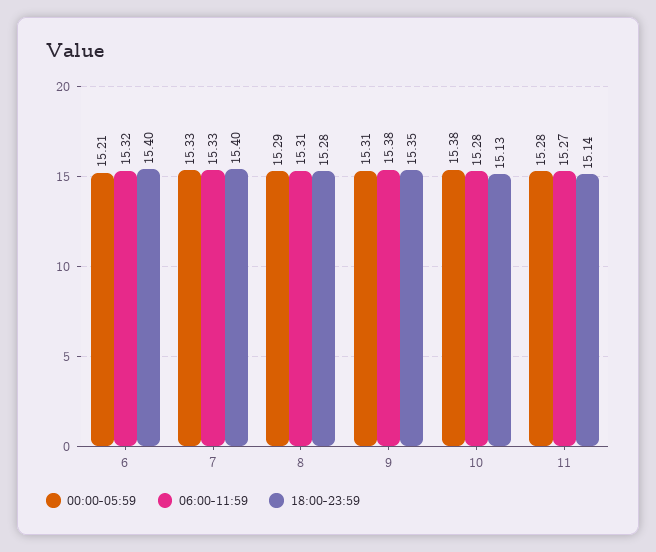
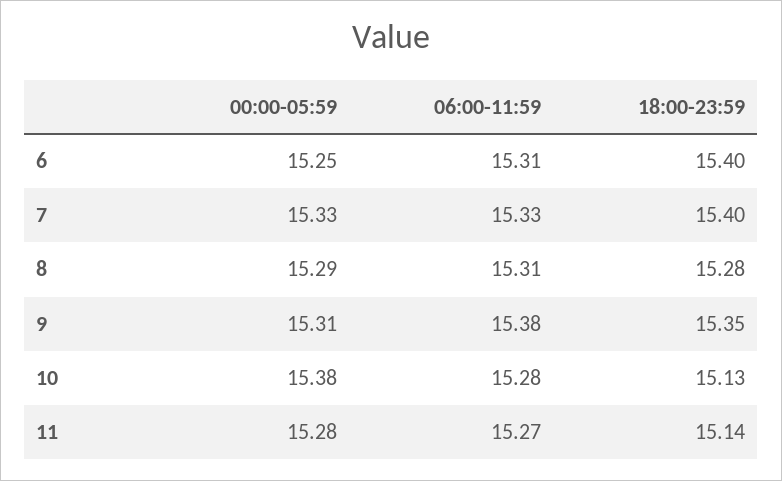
  {
    "00:00-05:59": {
-     "6": 15.21,
+     "6": 15.25,
      "7": 15.33,
      "8": 15.29,
      "9": 15.31,
      "10": 15.38,
      "11": 15.28
    },
    "06:00-11:59": {
-     "6": 15.32,
+     "6": 15.31,
      "7": 15.33,
      "8": 15.31,
      "9": 15.38,
      "10": 15.28,
      "11": 15.27
    },
    "18:00-23:59": {
      "6": 15.4,
      "7": 15.4,
      "8": 15.28,
      "9": 15.35,
      "10": 15.13,
      "11": 15.14
    }
  }

